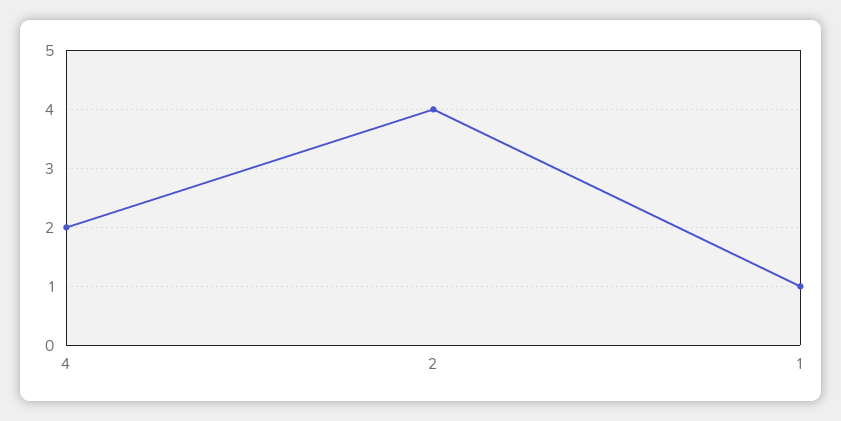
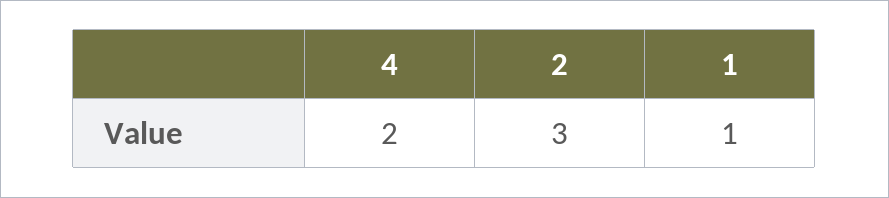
  {
    "4": 2,
-   "2": 4,
+   "2": 3,
    "1": 1
  }

